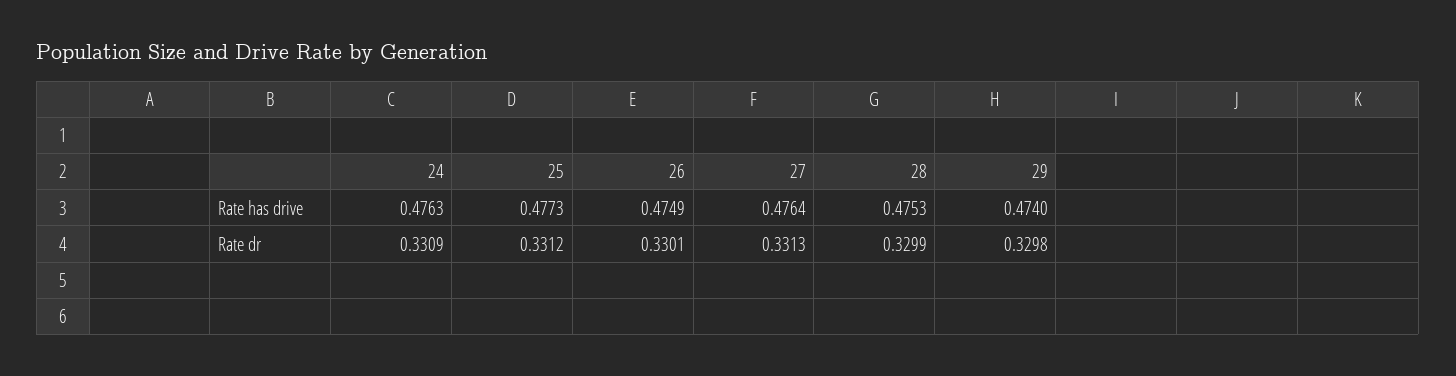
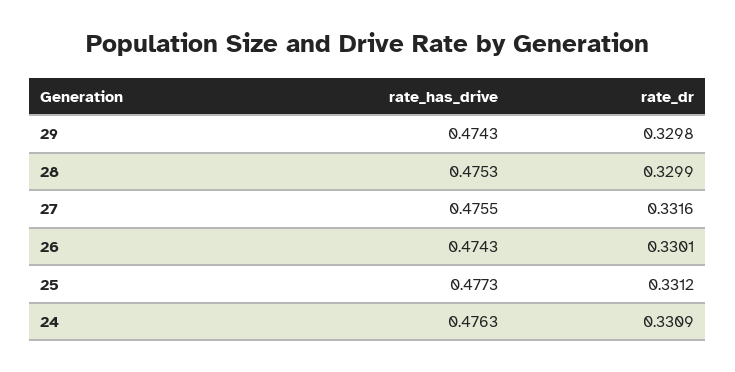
  {
    "24": {
      "Rate has drive": 0.4763,
      "Rate dr": 0.3309
    },
    "25": {
      "Rate has drive": 0.4773,
      "Rate dr": 0.3312
    },
    "26": {
-     "Rate has drive": 0.4749,
+     "Rate has drive": 0.4743,
      "Rate dr": 0.3301
    },
    "27": {
-     "Rate has drive": 0.4764,
+     "Rate has drive": 0.4755,
-     "Rate dr": 0.3313
+     "Rate dr": 0.3316
    },
    "28": {
      "Rate has drive": 0.4753,
      "Rate dr": 0.3299
    },
    "29": {
-     "Rate has drive": 0.474,
+     "Rate has drive": 0.4743,
      "Rate dr": 0.3298
    }
  }

